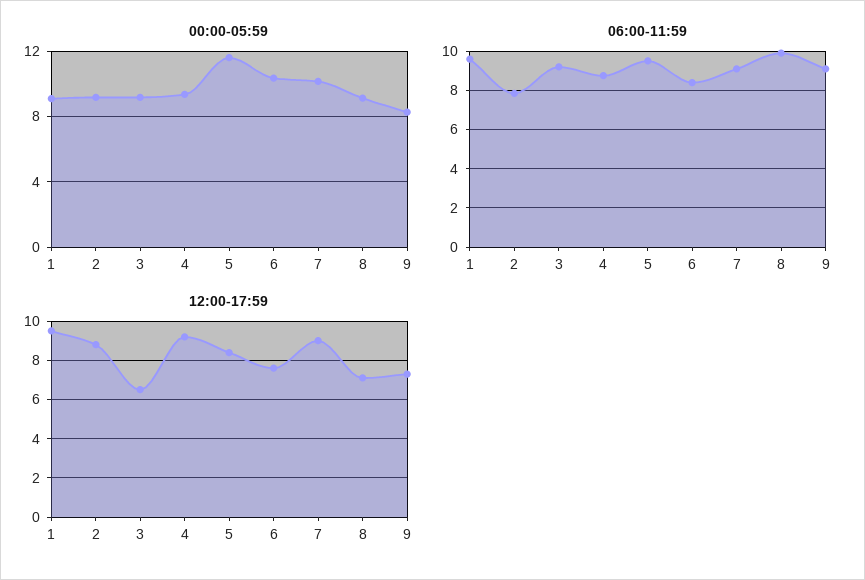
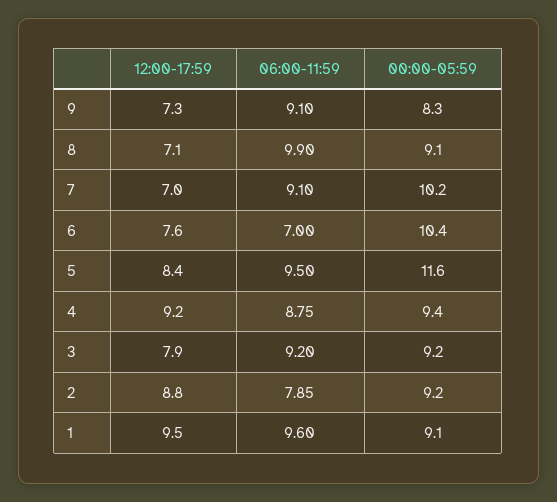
  {
    "00:00-05:59": {
      "1": 9.1,
      "2": 9.2,
      "3": 9.2,
      "4": 9.4,
      "5": 11.6,
      "6": 10.4,
      "7": 10.2,
      "8": 9.1,
      "9": 8.3
    },
    "06:00-11:59": {
      "1": 9.6,
      "2": 7.85,
      "3": 9.2,
      "4": 8.75,
      "5": 9.5,
-     "6": 8.5,
+     "6": 7,
      "7": 9.1,
      "8": 9.9,
      "9": 9.1
    },
    "12:00-17:59": {
      "1": 9.5,
      "2": 8.8,
-     "3": 6.5,
+     "3": 7.9,
      "4": 9.2,
      "5": 8.4,
      "6": 7.6,
-     "7": 9,
+     "7": 7,
      "8": 7.1,
      "9": 7.3
    }
  }

